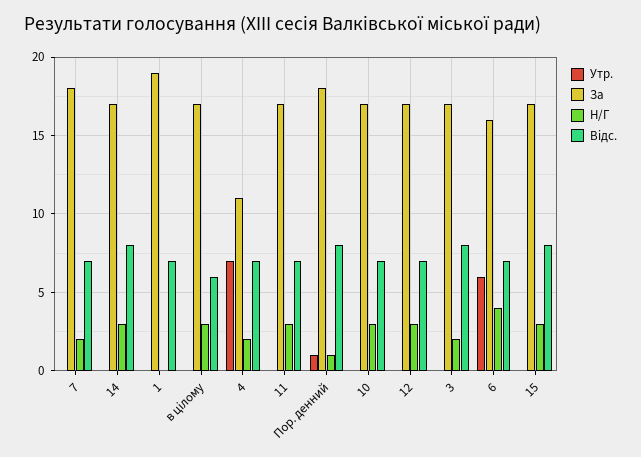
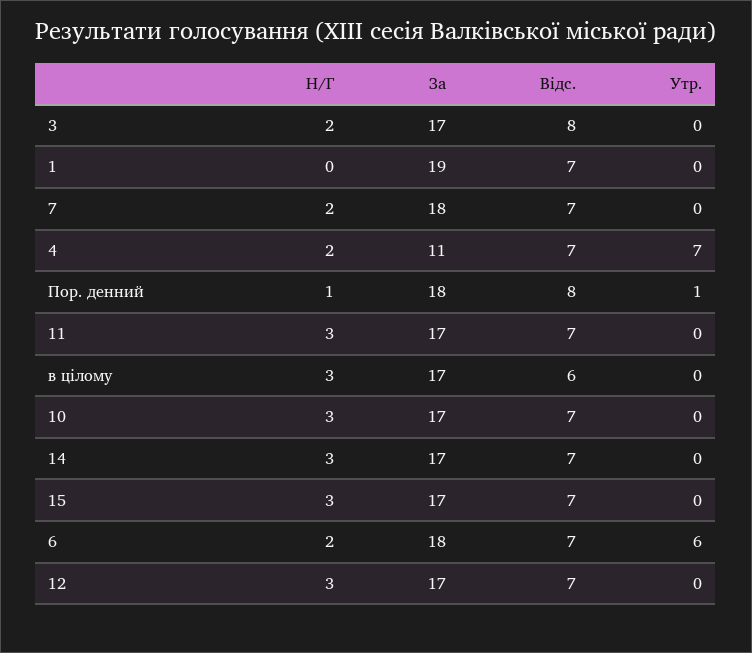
  {
    "Утр.": {
      "7": 0,
      "14": 0,
      "1": 0,
      "в цілому": 0,
      "4": 7,
      "11": 0,
      "Пор. денний": 1,
      "10": 0,
      "12": 0,
      "3": 0,
      "6": 6,
      "15": 0
    },
    "За": {
      "7": 18,
      "14": 17,
      "1": 19,
      "в цілому": 17,
      "4": 11,
      "11": 17,
      "Пор. денний": 18,
      "10": 17,
      "12": 17,
      "3": 17,
-     "6": 16,
+     "6": 18,
      "15": 17
    },
    "Н/Г": {
      "7": 2,
      "14": 3,
      "1": 0,
      "в цілому": 3,
      "4": 2,
      "11": 3,
      "Пор. денний": 1,
      "10": 3,
      "12": 3,
      "3": 2,
-     "6": 4,
+     "6": 2,
      "15": 3
    },
    "Відс.": {
      "7": 7,
-     "14": 8,
+     "14": 7,
      "1": 7,
      "в цілому": 6,
      "4": 7,
      "11": 7,
      "Пор. денний": 8,
      "10": 7,
      "12": 7,
      "3": 8,
      "6": 7,
-     "15": 8
+     "15": 7
    }
  }

